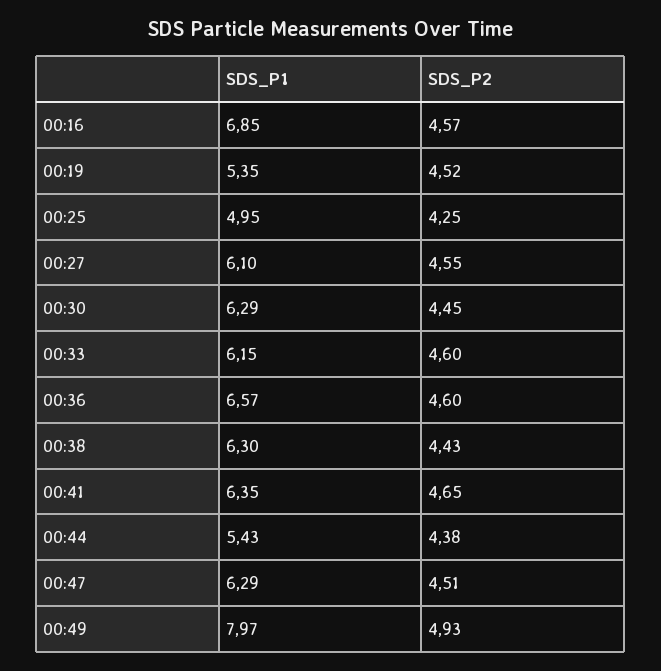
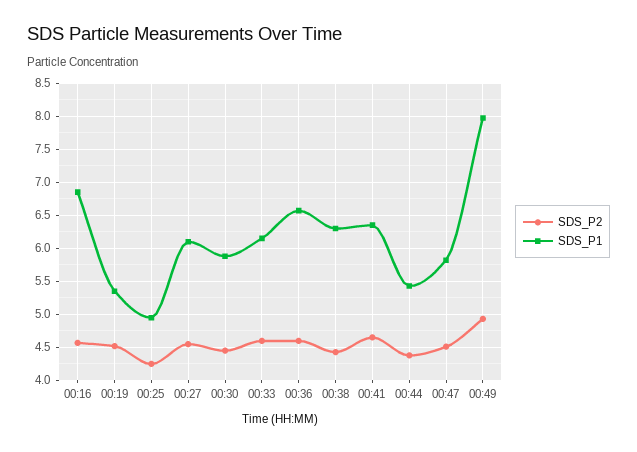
  {
    "SDS_P1": {
      "00:16": 6.85,
      "00:19": 5.35,
      "00:25": 4.95,
      "00:27": 6.1,
-     "00:30": 6.29,
+     "00:30": 5.9,
      "00:33": 6.15,
      "00:36": 6.57,
      "00:38": 6.3,
      "00:41": 6.35,
      "00:44": 5.43,
-     "00:47": 6.29,
+     "00:47": 5.8,
      "00:49": 7.97
    },
    "SDS_P2": {
      "00:16": 4.57,
      "00:19": 4.52,
      "00:25": 4.25,
      "00:27": 4.55,
      "00:30": 4.45,
      "00:33": 4.6,
      "00:36": 4.6,
      "00:38": 4.43,
      "00:41": 4.65,
      "00:44": 4.38,
      "00:47": 4.51,
      "00:49": 4.93
    }
  }

